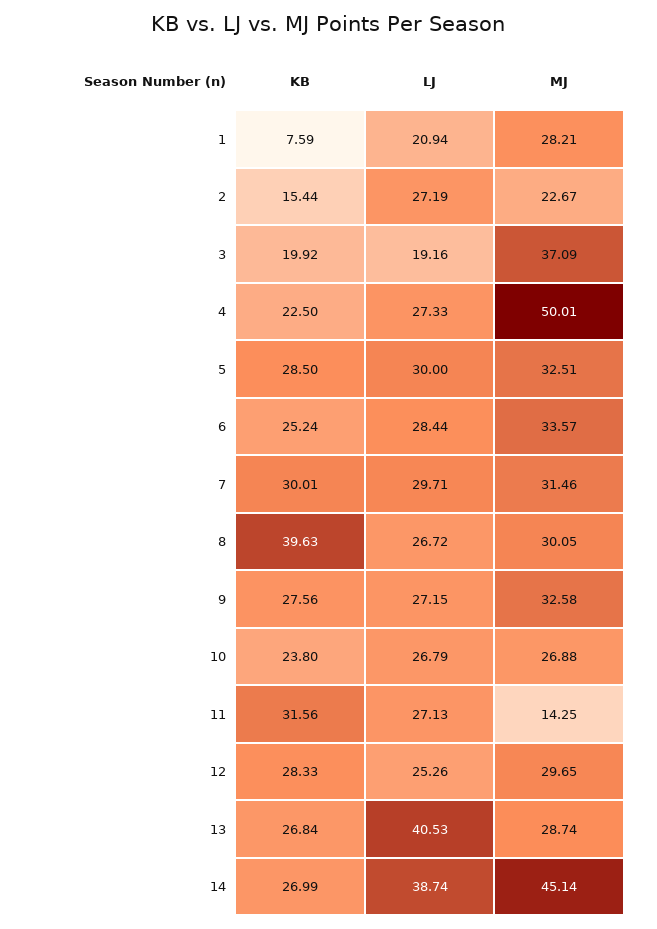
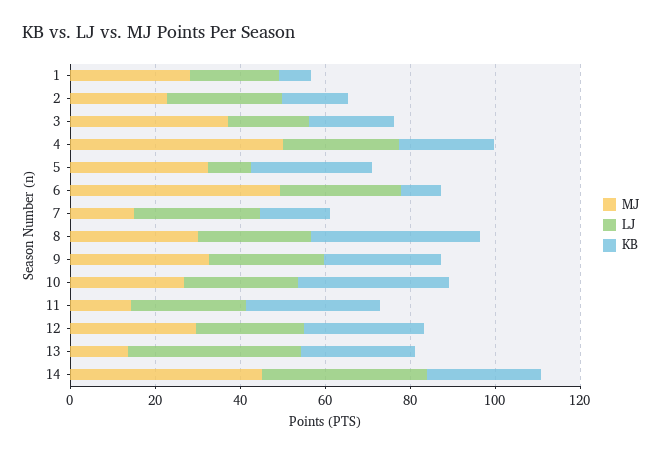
  {
    "KB": {
      "1": 7.59,
      "2": 15.44,
      "3": 19.92,
      "4": 22.5,
      "5": 28.5,
-     "6": 25.24,
+     "6": 10,
-     "7": 30.01,
+     "7": 15,
      "8": 39.63,
      "9": 27.56,
-     "10": 23.8,
+     "10": 35,
      "11": 31.56,
      "12": 28.33,
      "13": 26.84,
      "14": 26.99
    },
    "LJ": {
      "1": 20.94,
      "2": 27.19,
      "3": 19.16,
      "4": 27.33,
-     "5": 30,
+     "5": 10,
      "6": 28.44,
      "7": 29.71,
      "8": 26.72,
      "9": 27.15,
      "10": 26.79,
      "11": 27.13,
      "12": 25.26,
      "13": 40.53,
      "14": 38.74
    },
    "MJ": {
      "1": 28.21,
      "2": 22.67,
      "3": 37.09,
      "4": 50.01,
      "5": 32.51,
-     "6": 33.57,
+     "6": 50,
-     "7": 31.46,
+     "7": 15,
      "8": 30.05,
      "9": 32.58,
      "10": 26.88,
      "11": 14.25,
      "12": 29.65,
-     "13": 28.74,
+     "13": 15,
      "14": 45.14
    }
  }

